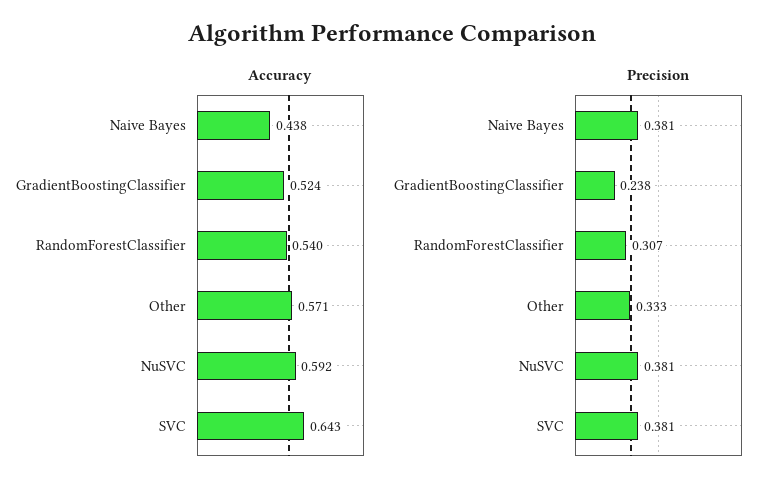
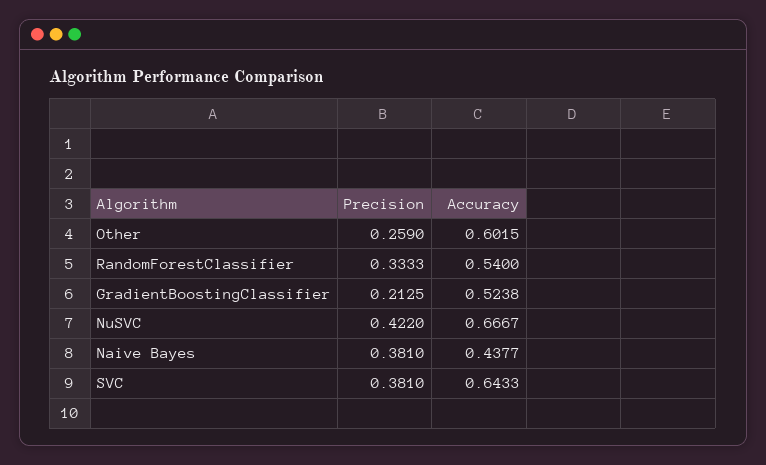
  {
    "Accuracy": {
      "Naive Bayes": 0.4377,
      "GradientBoostingClassifier": 0.5238,
      "RandomForestClassifier": 0.54,
-     "Other": 0.571,
+     "Other": 0.6015,
-     "NuSVC": 0.592,
+     "NuSVC": 0.6667,
      "SVC": 0.6433
    },
    "Precision": {
      "Naive Bayes": 0.381,
-     "GradientBoostingClassifier": 0.238,
+     "GradientBoostingClassifier": 0.2125,
-     "RandomForestClassifier": 0.307,
+     "RandomForestClassifier": 0.3333,
-     "Other": 0.333,
+     "Other": 0.259,
-     "NuSVC": 0.381,
+     "NuSVC": 0.422,
      "SVC": 0.381
    }
  }

